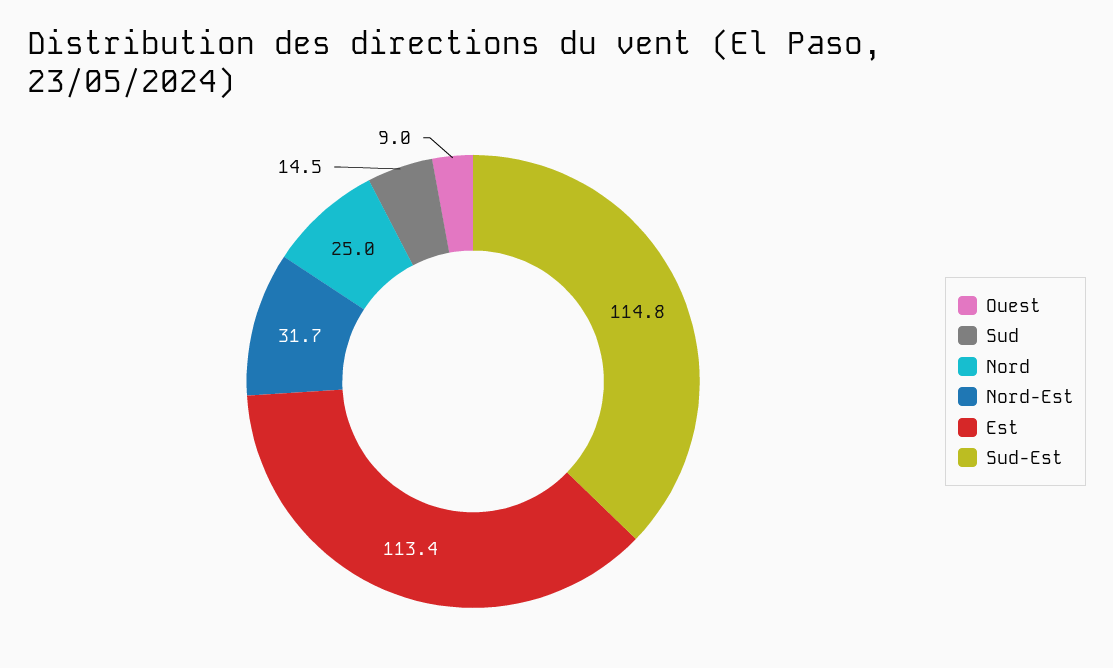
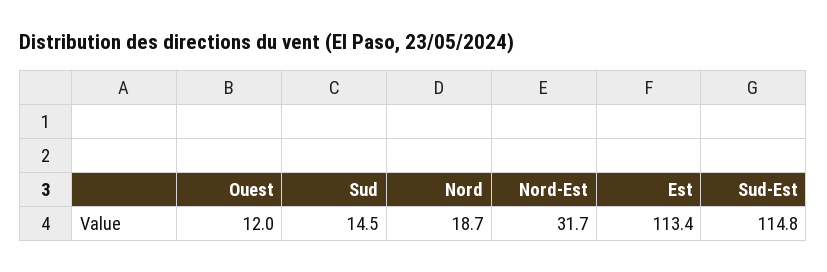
  {
-   "Ouest": 9,
+   "Ouest": 12,
    "Sud": 14.5,
-   "Nord": 25,
+   "Nord": 18.7,
    "Nord-Est": 31.7,
    "Est": 113.4,
    "Sud-Est": 114.8
  }

